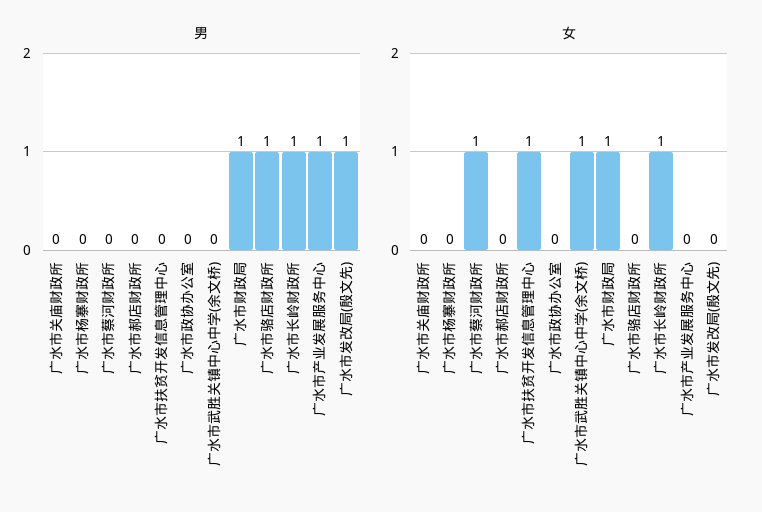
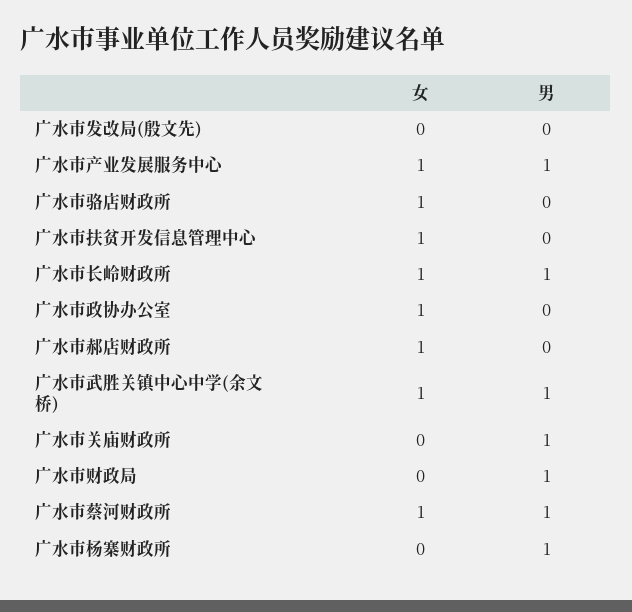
  {
    "男": {
-     "广水市关庙财政所": 0,
+     "广水市关庙财政所": 1,
-     "广水市杨寨财政所": 0,
+     "广水市杨寨财政所": 1,
-     "广水市蔡河财政所": 0,
+     "广水市蔡河财政所": 1,
      "广水市郝店财政所": 0,
      "广水市扶贫开发信息管理中心": 0,
      "广水市政协办公室": 0,
-     "广水市武胜关镇中心中学(余文桥)": 0,
+     "广水市武胜关镇中心中学(余文桥)": 1,
      "广水市财政局": 1,
-     "广水市骆店财政所": 1,
+     "广水市骆店财政所": 0,
      "广水市长岭财政所": 1,
      "广水市产业发展服务中心": 1,
-     "广水市发改局(殷文先)": 1
+     "广水市发改局(殷文先)": 0
    },
    "女": {
      "广水市关庙财政所": 0,
      "广水市杨寨财政所": 0,
      "广水市蔡河财政所": 1,
-     "广水市郝店财政所": 0,
+     "广水市郝店财政所": 1,
      "广水市扶贫开发信息管理中心": 1,
-     "广水市政协办公室": 0,
+     "广水市政协办公室": 1,
      "广水市武胜关镇中心中学(余文桥)": 1,
-     "广水市财政局": 1,
+     "广水市财政局": 0,
-     "广水市骆店财政所": 0,
+     "广水市骆店财政所": 1,
      "广水市长岭财政所": 1,
-     "广水市产业发展服务中心": 0,
+     "广水市产业发展服务中心": 1,
      "广水市发改局(殷文先)": 0
    }
  }

